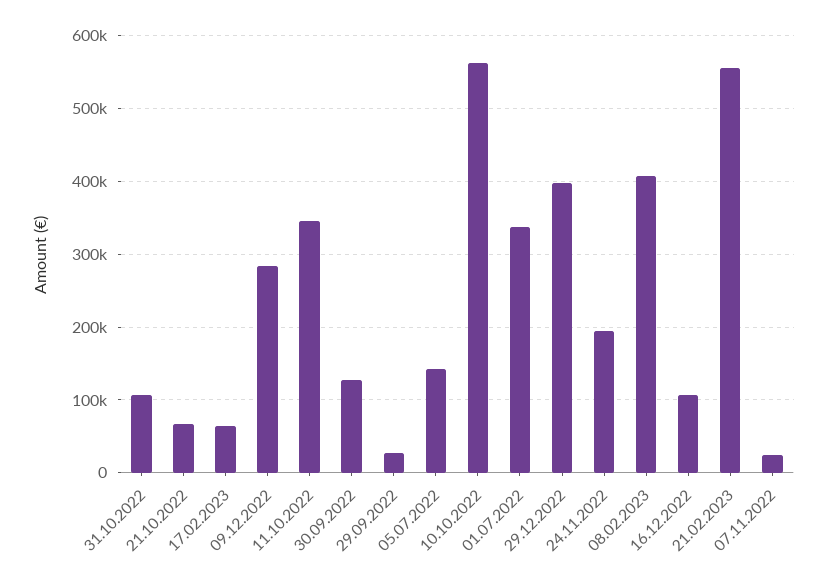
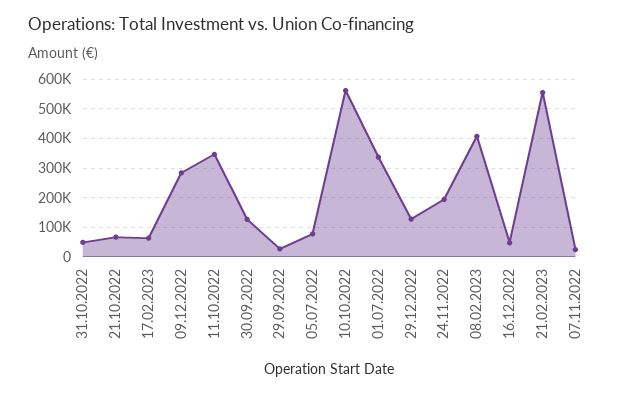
  {
-   "31.10.2022": 110000,
+   "31.10.2022": 50000,
    "21.10.2022": 70000,
    "17.02.2023": 60000,
    "09.12.2022": 280000,
    "11.10.2022": 350000,
    "30.09.2022": 130000,
    "29.09.2022": 30000,
-   "05.07.2022": 140000,
+   "05.07.2022": 75000,
    "10.10.2022": 560000,
    "01.07.2022": 340000,
-   "29.12.2022": 400000,
+   "29.12.2022": 125000,
    "24.11.2022": 190000,
    "08.02.2023": 410000,
-   "16.12.2022": 110000,
+   "16.12.2022": 50000,
    "21.02.2023": 560000,
    "07.11.2022": 20000
  }

